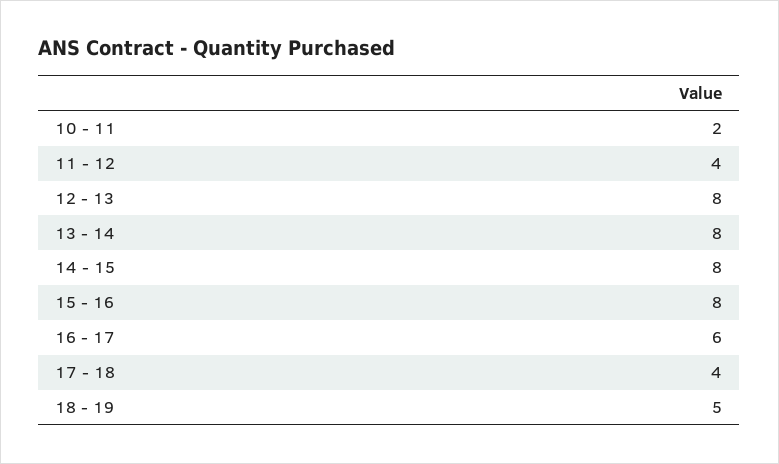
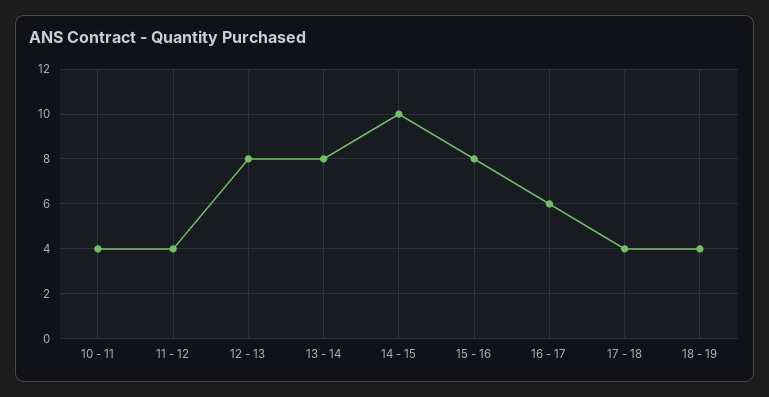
  {
-   "10 - 11": 2,
+   "10 - 11": 4,
    "11 - 12": 4,
    "12 - 13": 8,
    "13 - 14": 8,
-   "14 - 15": 8,
+   "14 - 15": 10,
    "15 - 16": 8,
    "16 - 17": 6,
    "17 - 18": 4,
-   "18 - 19": 5
+   "18 - 19": 4
  }

